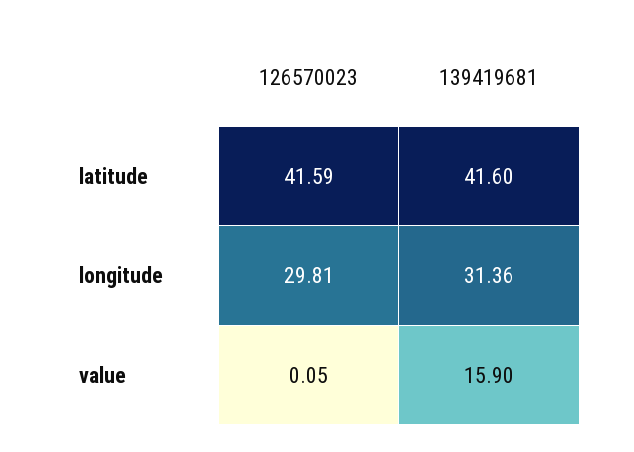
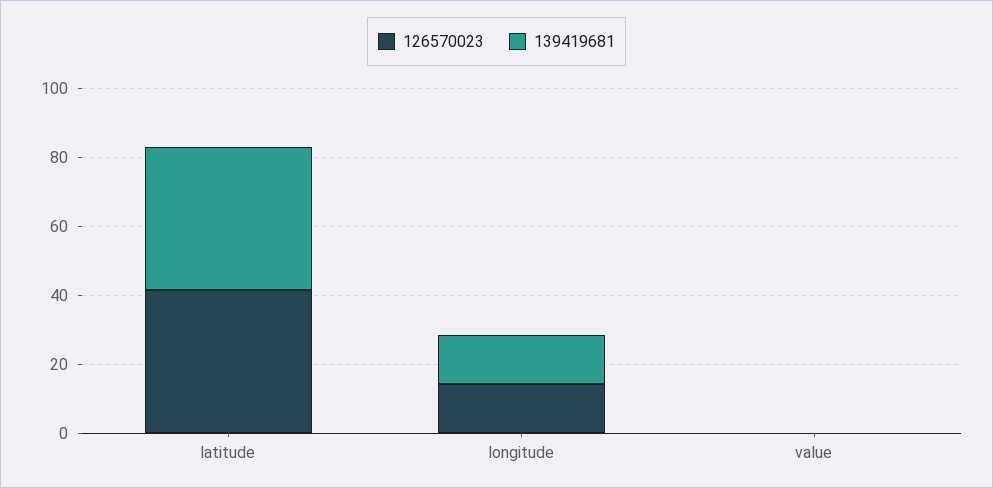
  {
    "126570023": {
      "latitude": 41.59,
-     "longitude": 29.81,
+     "longitude": 15,
      "value": 0.05
    },
    "139419681": {
      "latitude": 41.6,
-     "longitude": 31.36,
+     "longitude": 15,
-     "value": 15.9
+     "value": 0
    }
  }

